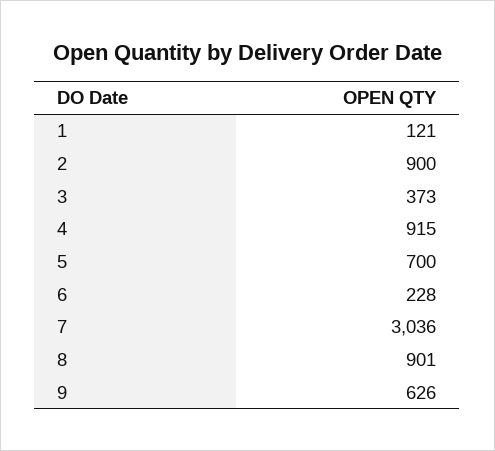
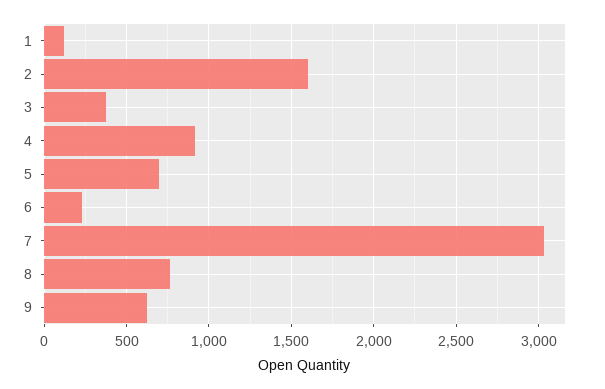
  {
    "1": 121,
-   "2": 900,
+   "2": 1600,
    "3": 373,
    "4": 915,
    "5": 700,
    "6": 228,
    "7": 3036,
-   "8": 901,
+   "8": 750,
    "9": 626
  }

